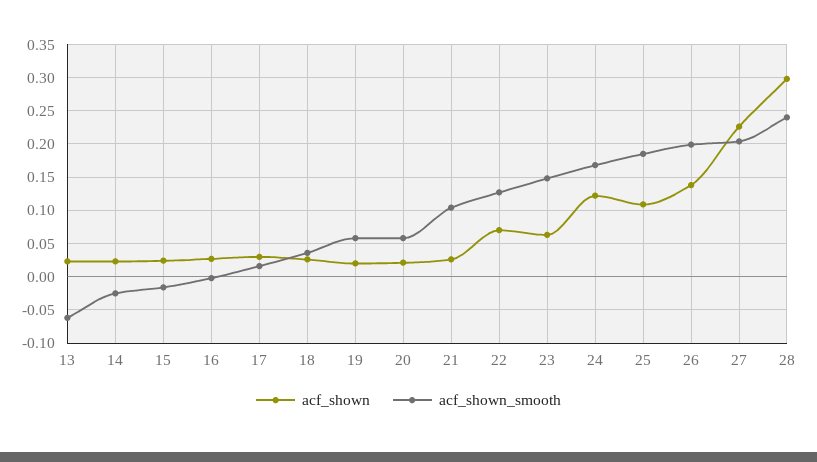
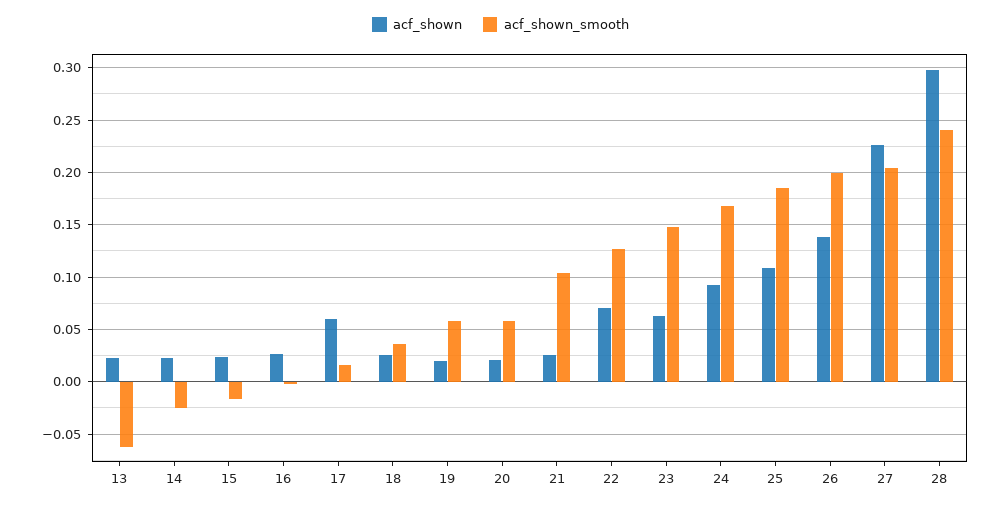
  {
    "acf_shown": {
      "13": 0.02,
      "14": 0.02,
      "15": 0.02,
      "16": 0.03,
-     "17": 0.03,
+     "17": 0.06,
      "18": 0.03,
      "19": 0.02,
      "20": 0.02,
      "21": 0.03,
      "22": 0.07,
      "23": 0.06,
-     "24": 0.12,
+     "24": 0.09,
      "25": 0.11,
      "26": 0.14,
      "27": 0.23,
      "28": 0.3
    },
    "acf_shown_smooth": {
      "13": -0.06,
      "14": -0.03,
      "15": -0.02,
      "16": 0,
      "17": 0.02,
      "18": 0.04,
      "19": 0.06,
      "20": 0.06,
      "21": 0.1,
      "22": 0.13,
      "23": 0.15,
      "24": 0.17,
      "25": 0.19,
      "26": 0.2,
      "27": 0.2,
      "28": 0.24
    }
  }

